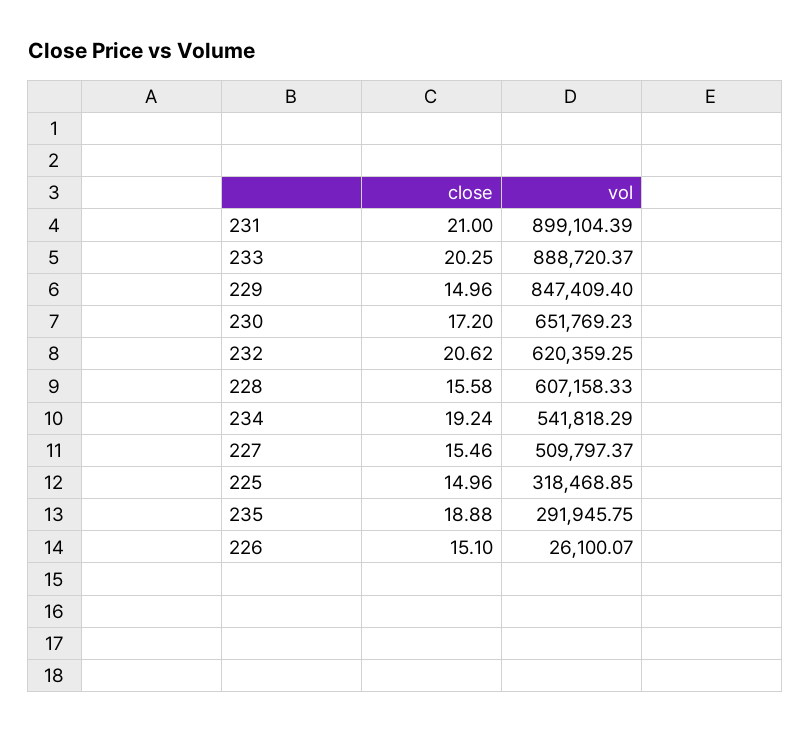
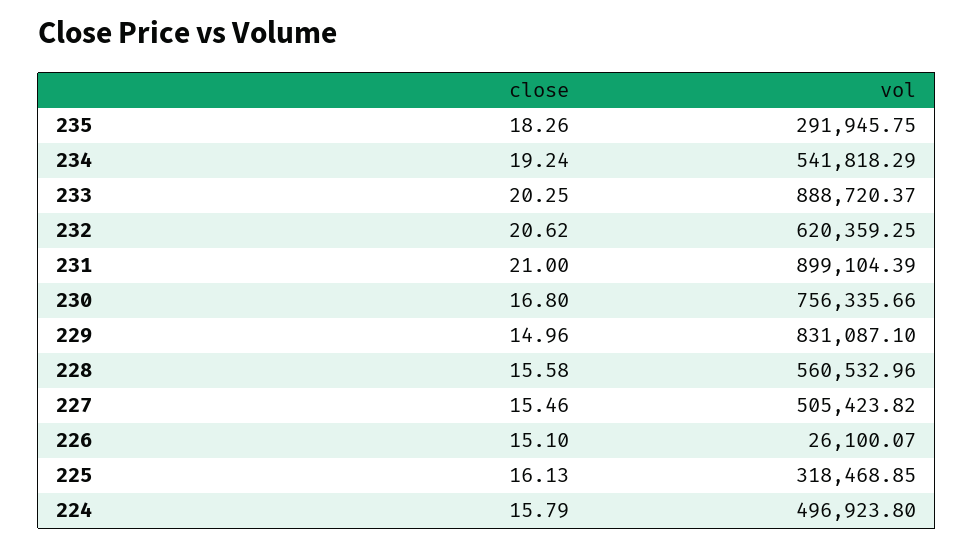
  {
    "close": {
      "231": 21,
      "233": 20.25,
      "229": 14.96,
-     "230": 17.2,
+     "230": 16.8,
      "232": 20.62,
      "228": 15.58,
      "234": 19.24,
      "227": 15.46,
-     "225": 14.96,
+     "225": 16.13,
-     "235": 18.88,
+     "235": 18.26,
-     "226": 15.1
+     "226": 15.1,
+     "224": 15.79
    },
    "vol": {
      "231": 899104.39,
      "233": 888720.37,
-     "229": 847409.4,
+     "229": 831087.1,
-     "230": 651769.23,
+     "230": 756335.66,
      "232": 620359.25,
-     "228": 607158.33,
+     "228": 560532.96,
      "234": 541818.29,
-     "227": 509797.37,
+     "227": 505423.82,
      "225": 318468.85,
      "235": 291945.75,
-     "226": 26100.07
+     "226": 26100.07,
+     "224": 496923.8
    }
  }

